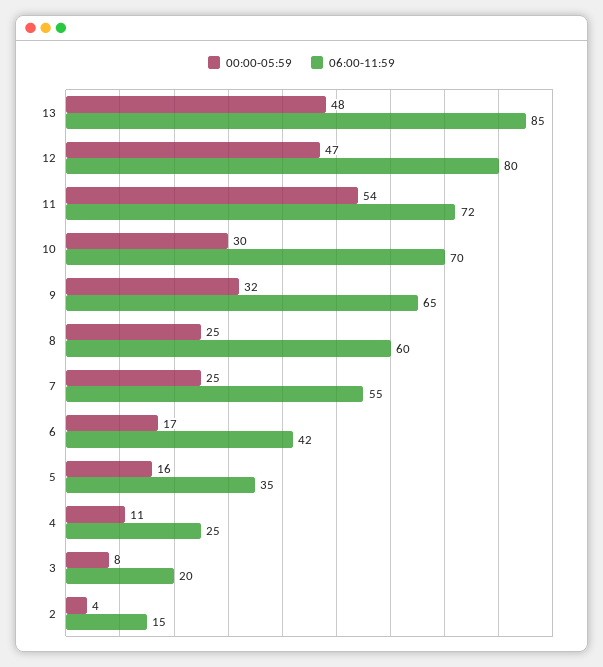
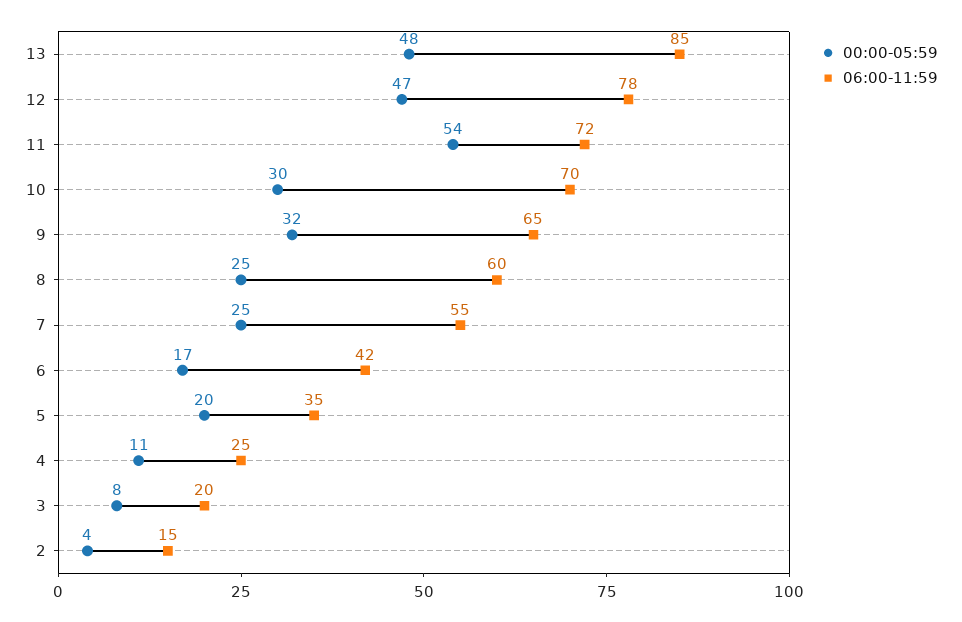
  {
    "00:00-05:59": {
      "13": 48,
      "12": 47,
      "11": 54,
      "10": 30,
      "9": 32,
      "8": 25,
      "7": 25,
      "6": 17,
-     "5": 16,
+     "5": 20,
      "4": 11,
      "3": 8,
      "2": 4
    },
    "06:00-11:59": {
      "13": 85,
-     "12": 80,
+     "12": 78,
      "11": 72,
      "10": 70,
      "9": 65,
      "8": 60,
      "7": 55,
      "6": 42,
      "5": 35,
      "4": 25,
      "3": 20,
      "2": 15
    }
  }

